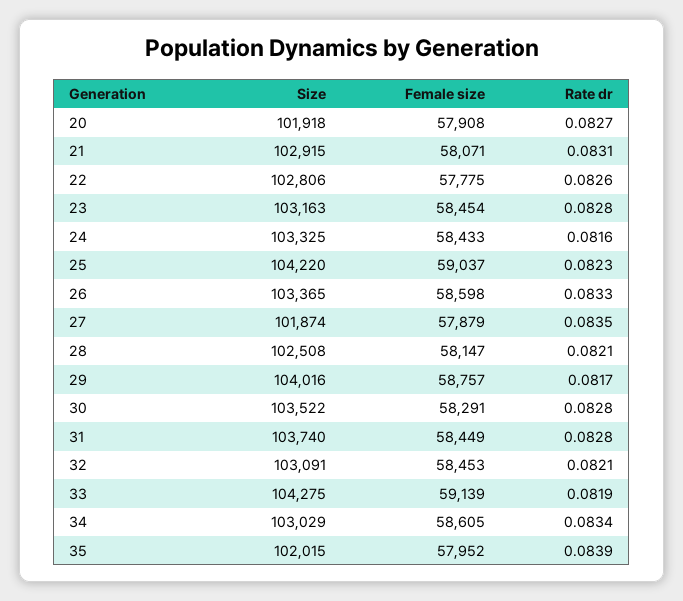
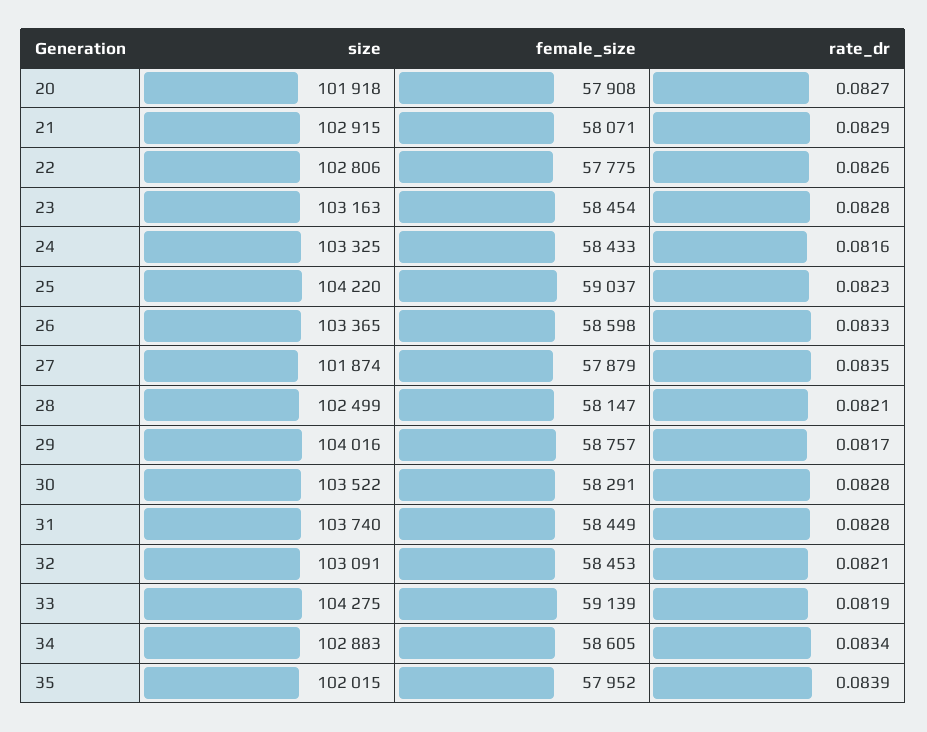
  {
    "Size": {
      "20": 101918,
      "21": 102915,
      "22": 102806,
      "23": 103163,
      "24": 103325,
      "25": 104220,
      "26": 103365,
      "27": 101874,
-     "28": 102508,
+     "28": 102499,
      "29": 104016,
      "30": 103522,
      "31": 103740,
      "32": 103091,
      "33": 104275,
-     "34": 103029,
+     "34": 102883,
      "35": 102015
    },
    "Female size": {
      "20": 57908,
      "21": 58071,
      "22": 57775,
      "23": 58454,
      "24": 58433,
      "25": 59037,
      "26": 58598,
      "27": 57879,
      "28": 58147,
      "29": 58757,
      "30": 58291,
      "31": 58449,
      "32": 58453,
      "33": 59139,
      "34": 58605,
      "35": 57952
    },
    "Rate dr": {
      "20": 0.0827,
-     "21": 0.0831,
+     "21": 0.0829,
      "22": 0.0826,
      "23": 0.0828,
      "24": 0.0816,
      "25": 0.0823,
      "26": 0.0833,
      "27": 0.0835,
      "28": 0.0821,
      "29": 0.0817,
      "30": 0.0828,
      "31": 0.0828,
      "32": 0.0821,
      "33": 0.0819,
      "34": 0.0834,
      "35": 0.0839
    }
  }

